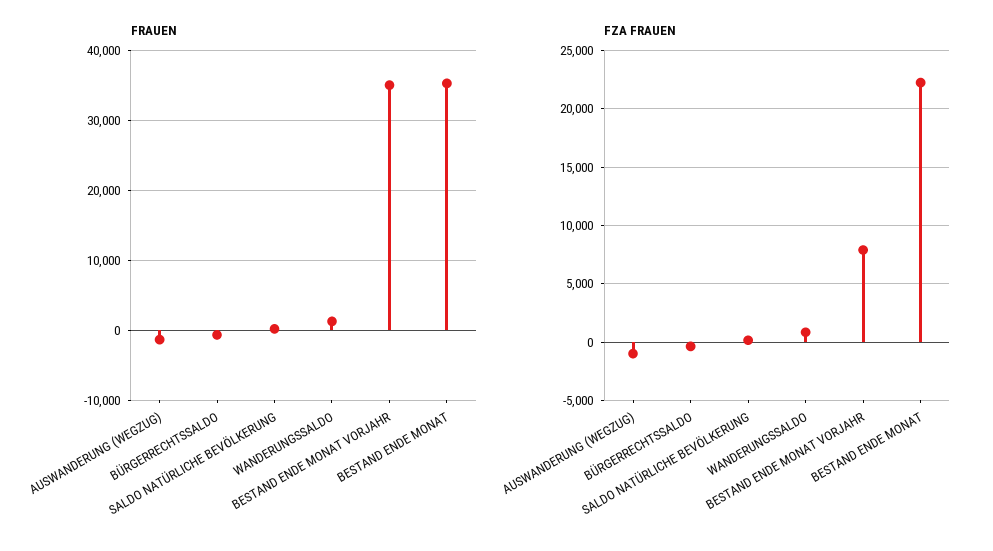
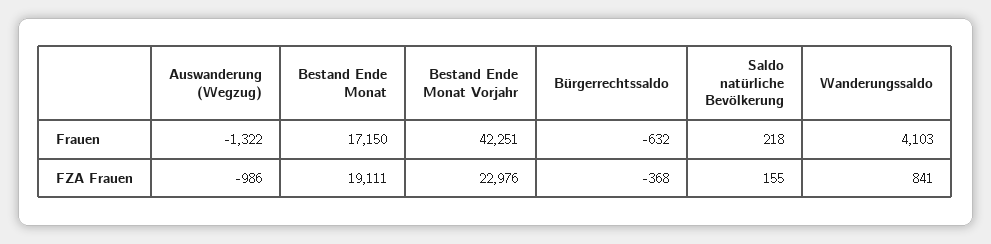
  {
    "FRAUEN": {
      "AUSWANDERUNG (WEGZUG)": -1322,
      "BÜRGERRECHTSSALDO": -632,
      "SALDO NATÜRLICHE BEVÖLKERUNG": 218,
-     "WANDERUNGSSALDO": 1000,
+     "WANDERUNGSSALDO": 4103,
-     "BESTAND ENDE MONAT VORJAHR": 35000,
+     "BESTAND ENDE MONAT VORJAHR": 42251,
-     "BESTAND ENDE MONAT": 35000
+     "BESTAND ENDE MONAT": 17150
    },
    "FZA FRAUEN": {
      "AUSWANDERUNG (WEGZUG)": -986,
      "BÜRGERRECHTSSALDO": -368,
      "SALDO NATÜRLICHE BEVÖLKERUNG": 155,
      "WANDERUNGSSALDO": 841,
-     "BESTAND ENDE MONAT VORJAHR": 8000,
+     "BESTAND ENDE MONAT VORJAHR": 22976,
-     "BESTAND ENDE MONAT": 22000
+     "BESTAND ENDE MONAT": 19111
    }
  }

